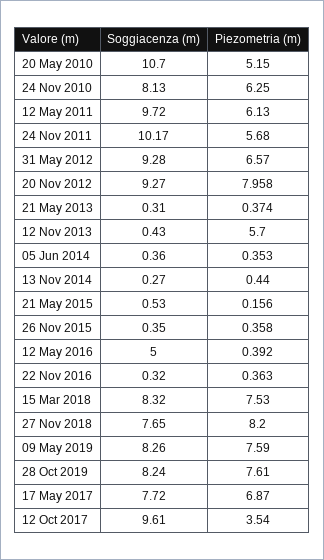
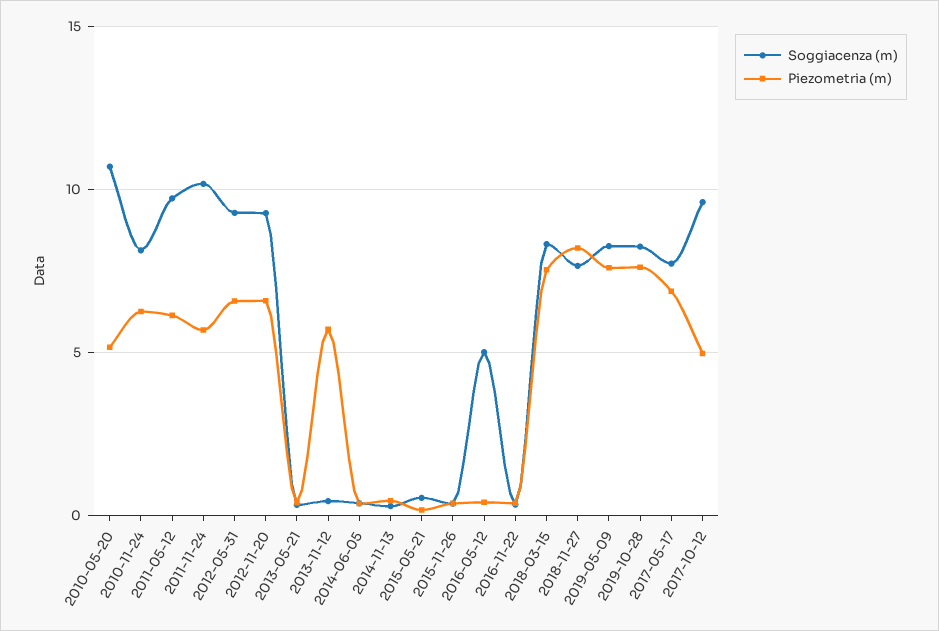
  {
    "Soggiacenza (m)": {
      "20 May 2010": 10.7,
      "24 Nov 2010": 8.13,
      "12 May 2011": 9.72,
      "24 Nov 2011": 10.17,
      "31 May 2012": 9.28,
      "20 Nov 2012": 9.27,
      "21 May 2013": 0.31,
      "12 Nov 2013": 0.43,
      "05 Jun 2014": 0.36,
      "13 Nov 2014": 0.27,
      "21 May 2015": 0.53,
      "26 Nov 2015": 0.35,
      "12 May 2016": 5,
      "22 Nov 2016": 0.32,
      "15 Mar 2018": 8.32,
      "27 Nov 2018": 7.65,
      "09 May 2019": 8.26,
      "28 Oct 2019": 8.24,
      "17 May 2017": 7.72,
      "12 Oct 2017": 9.61
    },
    "Piezometria (m)": {
      "20 May 2010": 5.15,
      "24 Nov 2010": 6.25,
      "12 May 2011": 6.13,
      "24 Nov 2011": 5.68,
      "31 May 2012": 6.57,
-     "20 Nov 2012": 7.958,
+     "20 Nov 2012": 6.5,
      "21 May 2013": 0.374,
      "12 Nov 2013": 5.7,
      "05 Jun 2014": 0.353,
      "13 Nov 2014": 0.44,
      "21 May 2015": 0.156,
      "26 Nov 2015": 0.358,
      "12 May 2016": 0.392,
      "22 Nov 2016": 0.363,
      "15 Mar 2018": 7.53,
      "27 Nov 2018": 8.2,
      "09 May 2019": 7.59,
      "28 Oct 2019": 7.61,
      "17 May 2017": 6.87,
-     "12 Oct 2017": 3.54
+     "12 Oct 2017": 5
    }
  }

